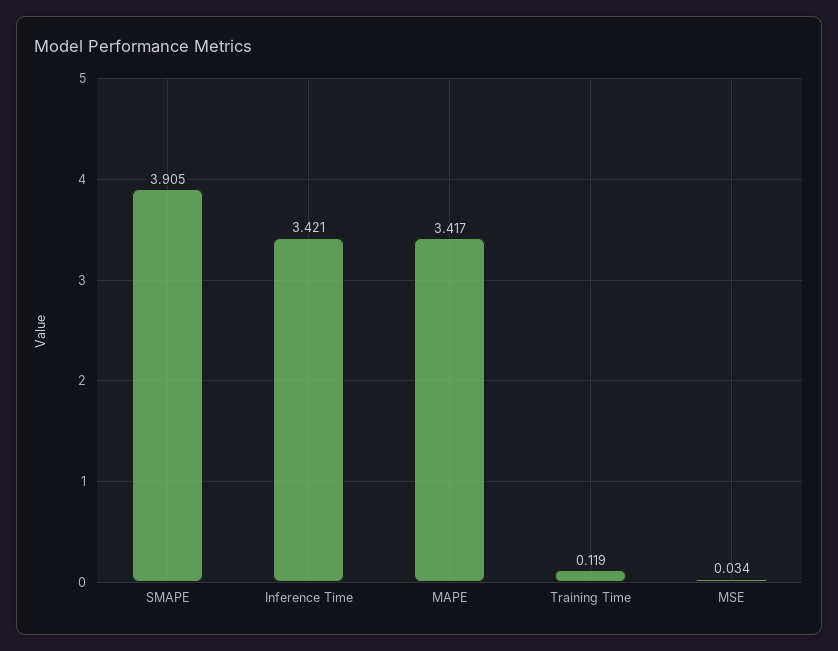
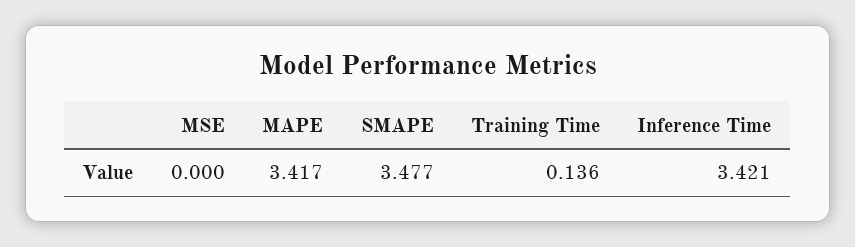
  {
-   "SMAPE": 3.905,
+   "SMAPE": 3.477,
    "Inference Time": 3.421,
    "MAPE": 3.417,
-   "Training Time": 0.119,
+   "Training Time": 0.136,
-   "MSE": 0.034
+   "MSE": 0
  }

